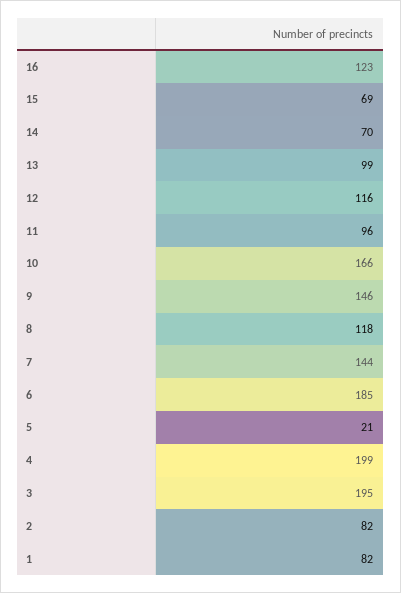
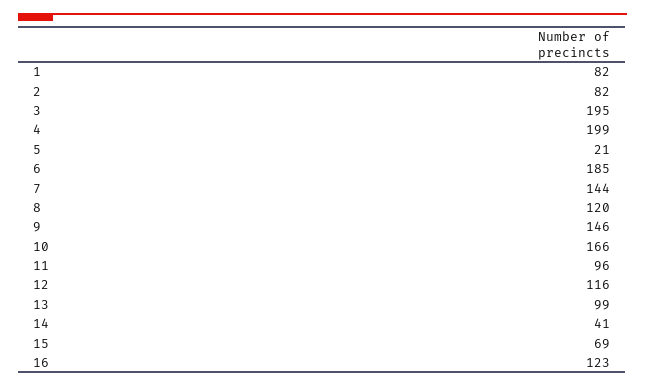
  {
    "16": 123,
    "15": 69,
-   "14": 70,
+   "14": 41,
    "13": 99,
    "12": 116,
    "11": 96,
    "10": 166,
    "9": 146,
-   "8": 118,
+   "8": 120,
    "7": 144,
    "6": 185,
    "5": 21,
    "4": 199,
    "3": 195,
    "2": 82,
    "1": 82
  }

